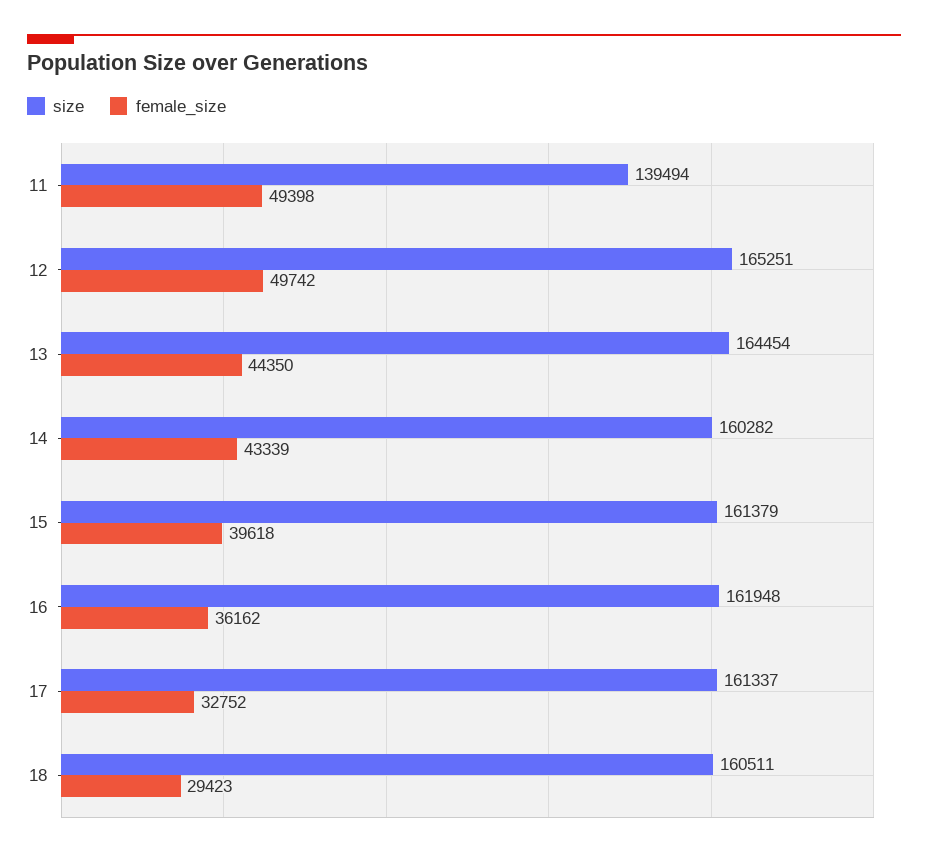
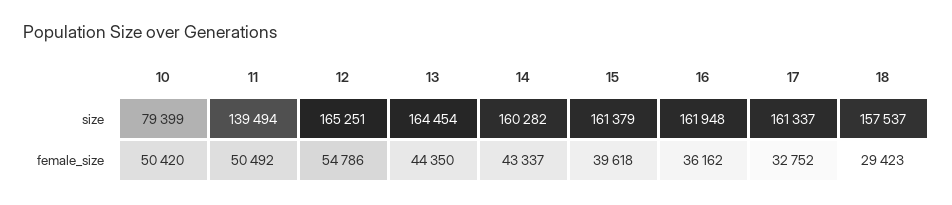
  {
    "size": {
      "11": 139494,
      "12": 165251,
      "13": 164454,
      "14": 160282,
      "15": 161379,
      "16": 161948,
      "17": 161337,
-     "18": 160511
+     "18": 157537,
+     "10": 79399
    },
    "female_size": {
-     "11": 49398,
+     "11": 50492,
-     "12": 49742,
+     "12": 54786,
      "13": 44350,
-     "14": 43339,
+     "14": 43337,
      "15": 39618,
      "16": 36162,
      "17": 32752,
-     "18": 29423
+     "18": 29423,
+     "10": 50420
    }
  }

